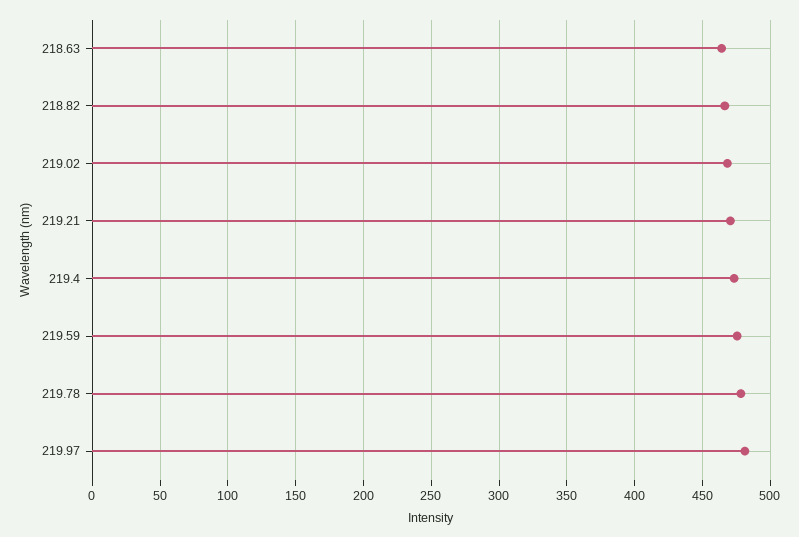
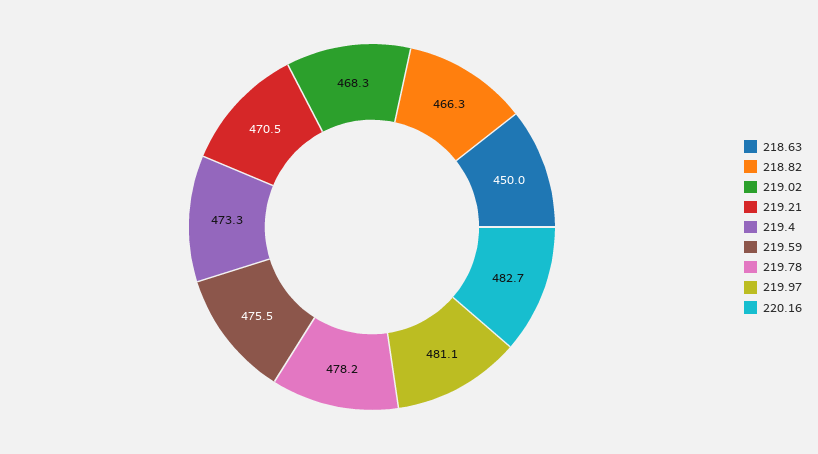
  {
-   "218.63": 465,
+   "218.63": 450,
    "218.82": 466.3,
    "219.02": 468.3,
    "219.21": 470.5,
    "219.4": 473.3,
    "219.59": 475.5,
    "219.78": 478.2,
-   "219.97": 481.1
+   "219.97": 481.1,
+   "220.16": 482.7
  }

